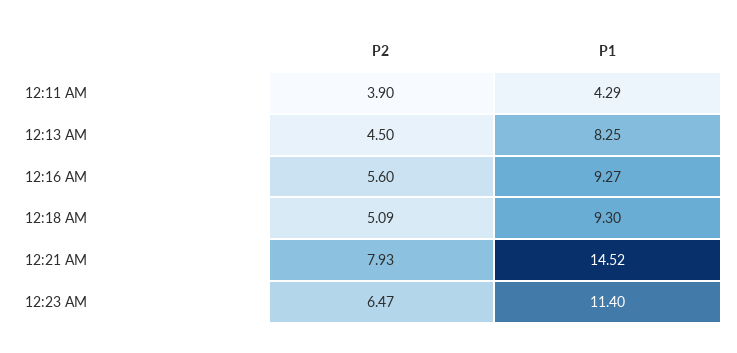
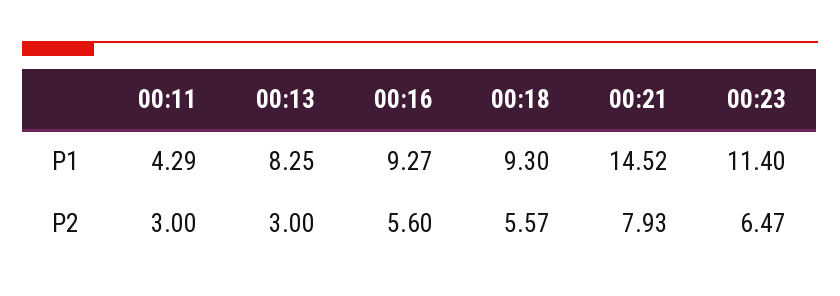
  {
    "P2": {
-     "12:11 AM": 3.9,
+     "12:11 AM": 3,
-     "12:13 AM": 4.5,
+     "12:13 AM": 3,
      "12:16 AM": 5.6,
-     "12:18 AM": 5.09,
+     "12:18 AM": 5.57,
      "12:21 AM": 7.93,
      "12:23 AM": 6.47
    },
    "P1": {
      "12:11 AM": 4.29,
      "12:13 AM": 8.25,
      "12:16 AM": 9.27,
      "12:18 AM": 9.3,
      "12:21 AM": 14.52,
      "12:23 AM": 11.4
    }
  }

